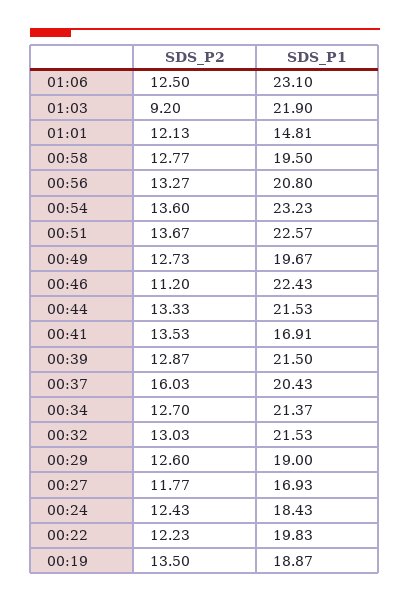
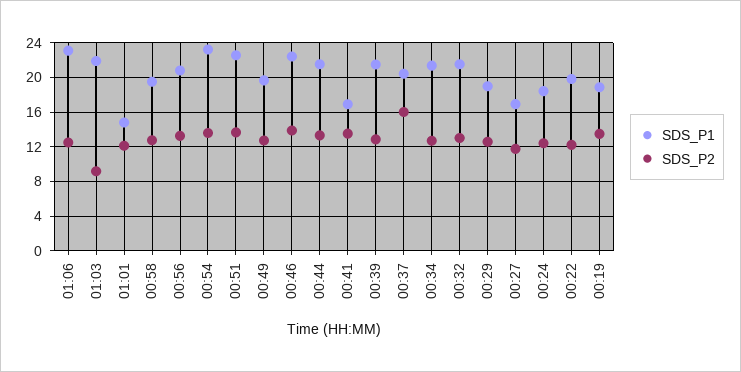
  {
    "SDS_P2": {
      "01:06": 12.5,
      "01:03": 9.2,
      "01:01": 12.13,
      "00:58": 12.77,
      "00:56": 13.27,
      "00:54": 13.6,
      "00:51": 13.67,
      "00:49": 12.73,
-     "00:46": 11.2,
+     "00:46": 14,
      "00:44": 13.33,
      "00:41": 13.53,
      "00:39": 12.87,
      "00:37": 16.03,
      "00:34": 12.7,
      "00:32": 13.03,
      "00:29": 12.6,
      "00:27": 11.77,
      "00:24": 12.43,
      "00:22": 12.23,
      "00:19": 13.5
    },
    "SDS_P1": {
      "01:06": 23.1,
      "01:03": 21.9,
      "01:01": 14.81,
      "00:58": 19.5,
      "00:56": 20.8,
      "00:54": 23.23,
      "00:51": 22.57,
      "00:49": 19.67,
      "00:46": 22.43,
      "00:44": 21.53,
      "00:41": 16.91,
      "00:39": 21.5,
      "00:37": 20.43,
      "00:34": 21.37,
      "00:32": 21.53,
      "00:29": 19,
      "00:27": 16.93,
      "00:24": 18.43,
      "00:22": 19.83,
      "00:19": 18.87
    }
  }

